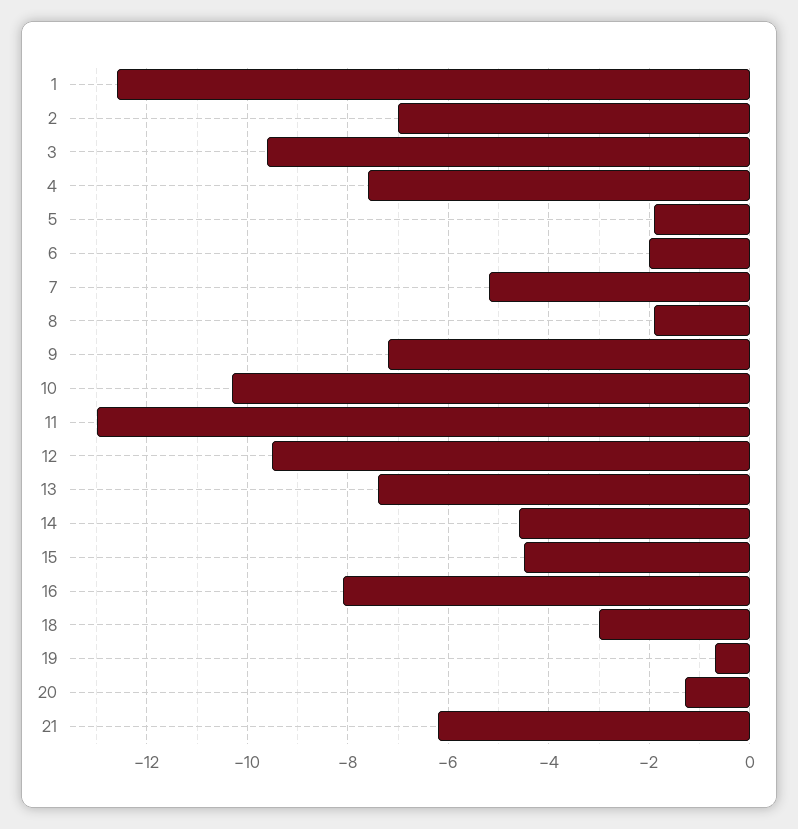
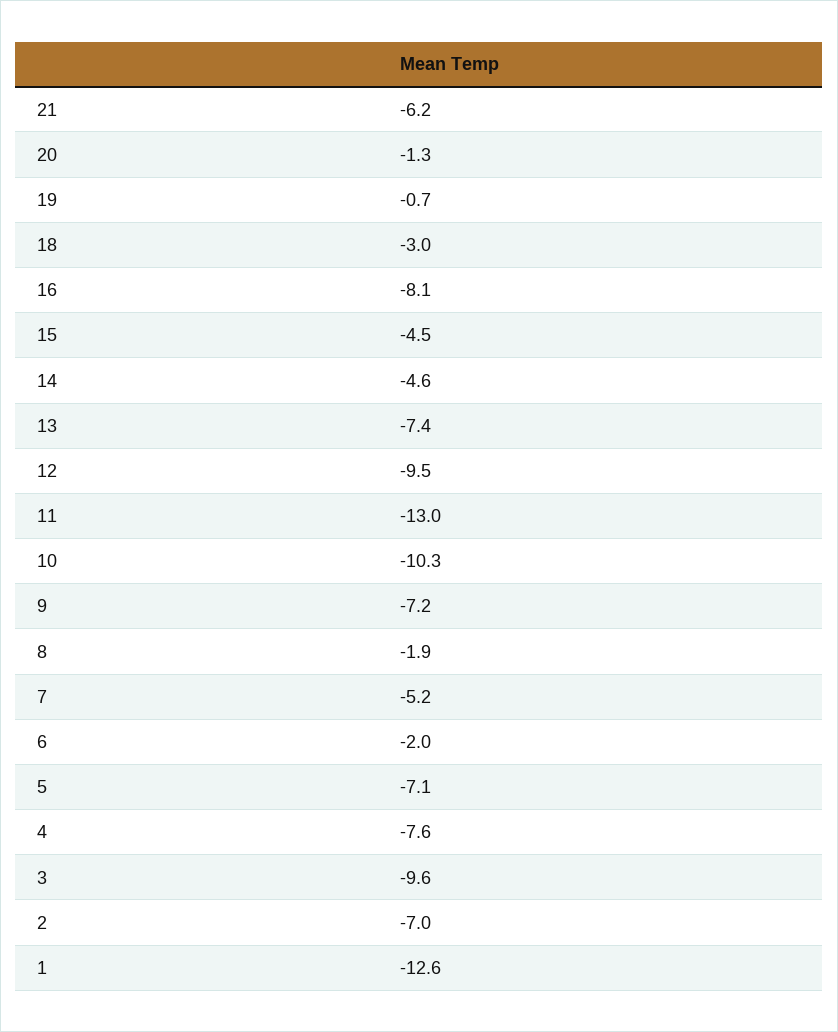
  {
    "1": -12.6,
    "2": -7,
    "3": -9.6,
    "4": -7.6,
-   "5": -2,
+   "5": -7.1,
    "6": -2,
    "7": -5.2,
    "8": -1.9,
    "9": -7.2,
    "10": -10.3,
    "11": -13,
    "12": -9.5,
    "13": -7.4,
    "14": -4.6,
    "15": -4.5,
    "16": -8.1,
    "18": -3,
    "19": -0.7,
    "20": -1.3,
    "21": -6.2
  }

